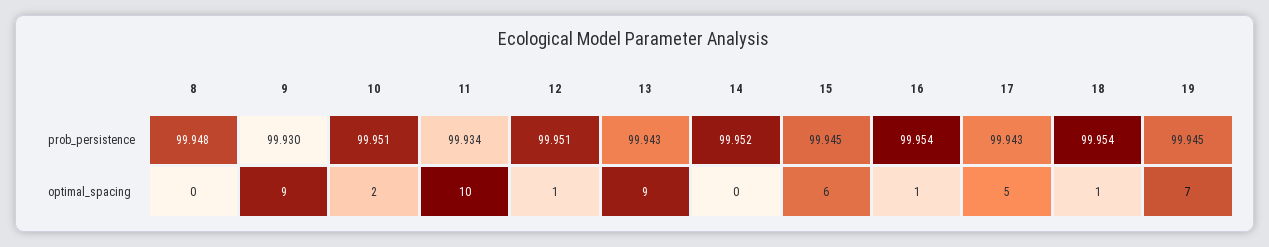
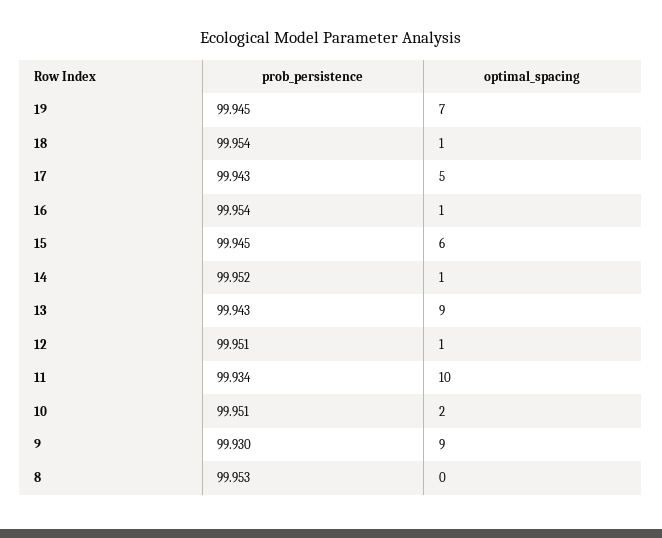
  {
    "8": {
-     "prob_persistence": 99.948,
+     "prob_persistence": 99.953,
      "optimal_spacing": 0
    },
    "9": {
      "prob_persistence": 99.93,
      "optimal_spacing": 9
    },
    "10": {
      "prob_persistence": 99.951,
      "optimal_spacing": 2
    },
    "11": {
      "prob_persistence": 99.934,
      "optimal_spacing": 10
    },
    "12": {
      "prob_persistence": 99.951,
      "optimal_spacing": 1
    },
    "13": {
      "prob_persistence": 99.943,
      "optimal_spacing": 9
    },
    "14": {
      "prob_persistence": 99.952,
-     "optimal_spacing": 0
+     "optimal_spacing": 1
    },
    "15": {
      "prob_persistence": 99.945,
      "optimal_spacing": 6
    },
    "16": {
      "prob_persistence": 99.954,
      "optimal_spacing": 1
    },
    "17": {
      "prob_persistence": 99.943,
      "optimal_spacing": 5
    },
    "18": {
      "prob_persistence": 99.954,
      "optimal_spacing": 1
    },
    "19": {
      "prob_persistence": 99.945,
      "optimal_spacing": 7
    }
  }

